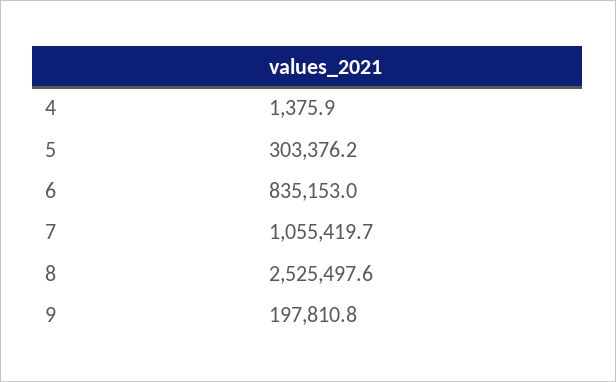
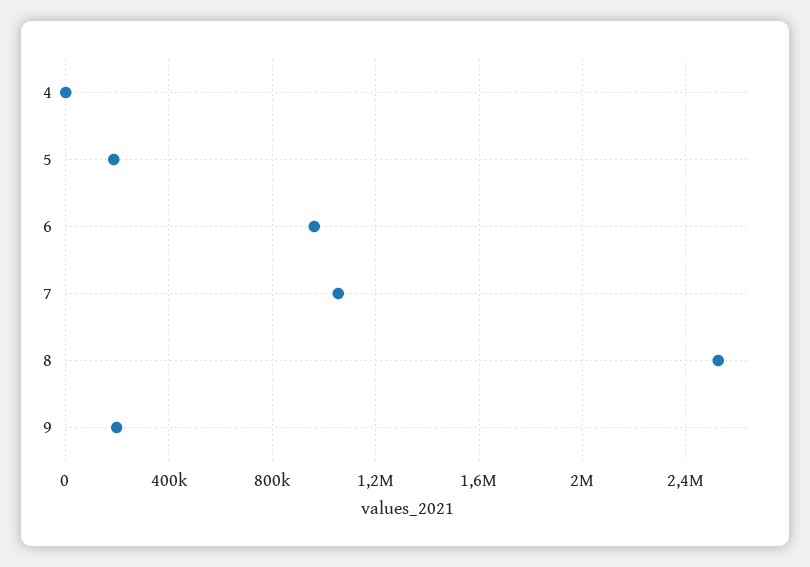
  {
    "4": 1375.9,
-   "5": 303376.2,
+   "5": 200000,
-   "6": 835153,
+   "6": 950000,
    "7": 1055419.7,
    "8": 2525497.6,
    "9": 197810.8
  }

